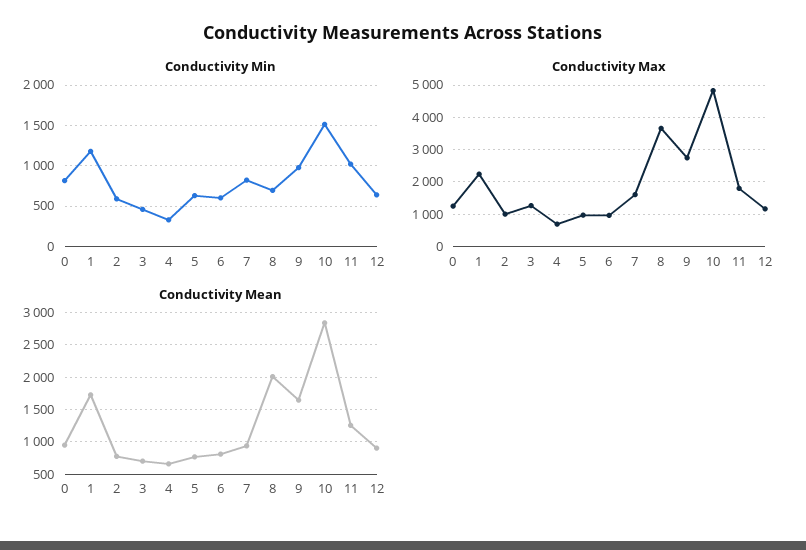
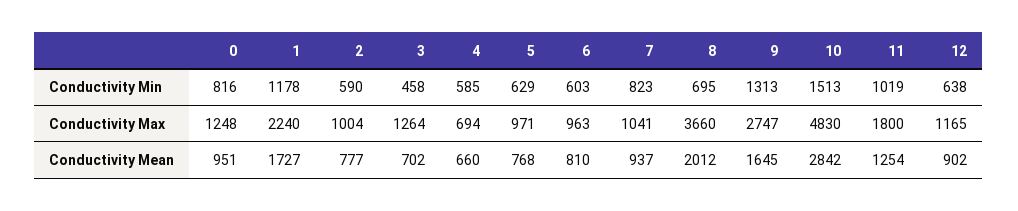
  {
    "Conductivity Min": {
      "0": 816,
      "1": 1178,
      "2": 590,
      "3": 458,
-     "4": 300,
+     "4": 585,
      "5": 629,
      "6": 603,
      "7": 823,
      "8": 695,
-     "9": 1000,
+     "9": 1313,
      "10": 1513,
      "11": 1019,
      "12": 638
    },
    "Conductivity Max": {
      "0": 1248,
      "1": 2240,
      "2": 1004,
      "3": 1264,
      "4": 694,
      "5": 971,
      "6": 963,
-     "7": 1600,
+     "7": 1041,
      "8": 3660,
      "9": 2747,
      "10": 4830,
      "11": 1800,
      "12": 1165
    },
    "Conductivity Mean": {
      "0": 951,
      "1": 1727,
      "2": 777,
      "3": 702,
      "4": 660,
      "5": 768,
      "6": 810,
      "7": 937,
      "8": 2012,
      "9": 1645,
      "10": 2842,
      "11": 1254,
      "12": 902
    }
  }

